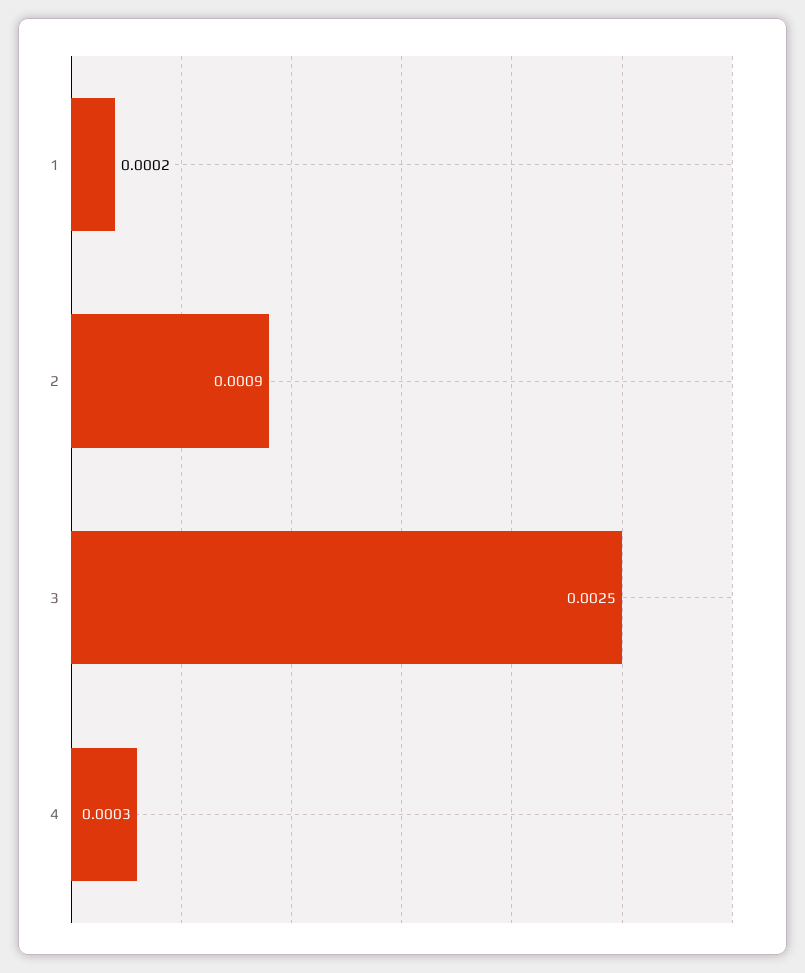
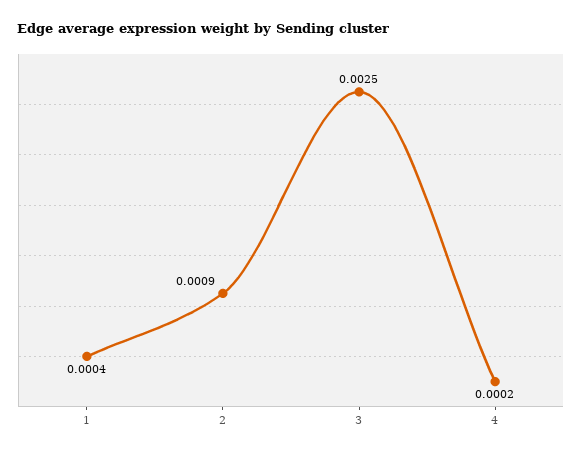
  {
-   "1": 0.0002,
+   "1": 0.0004,
    "2": 0.0009,
    "3": 0.0025,
-   "4": 0.0003
+   "4": 0.0002
  }

